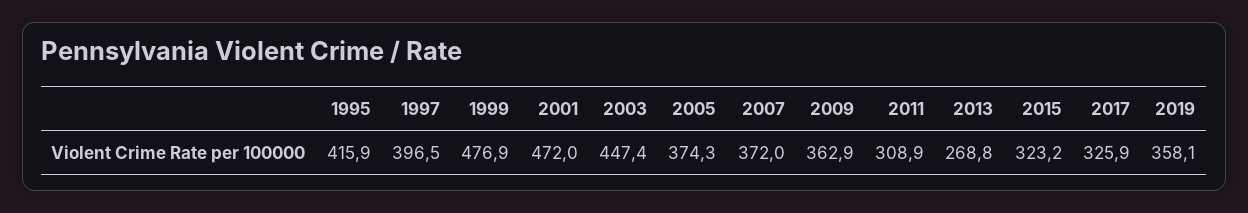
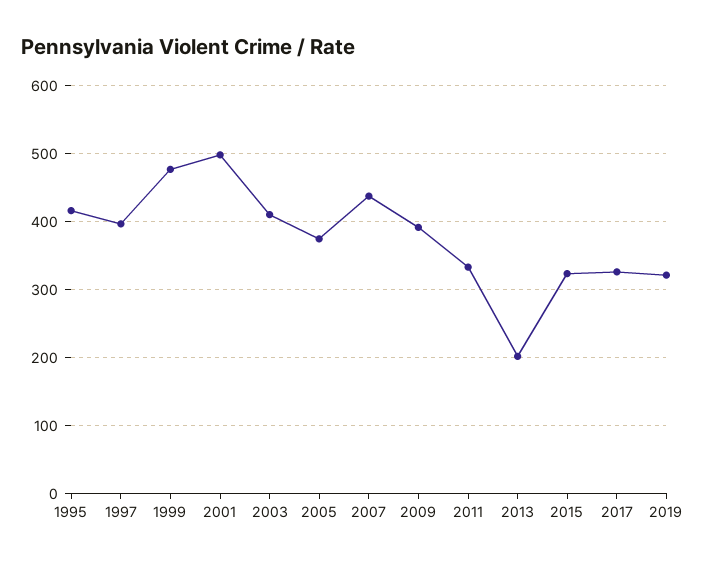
  {
    "1995": 415.9,
    "1997": 396.5,
    "1999": 476.9,
-   "2001": 472,
+   "2001": 500,
-   "2003": 447.4,
+   "2003": 410,
    "2005": 374.3,
-   "2007": 372,
+   "2007": 440,
-   "2009": 362.9,
+   "2009": 390,
-   "2011": 308.9,
+   "2011": 330,
-   "2013": 268.8,
+   "2013": 200,
    "2015": 323.2,
    "2017": 325.9,
-   "2019": 358.1
+   "2019": 320
  }

